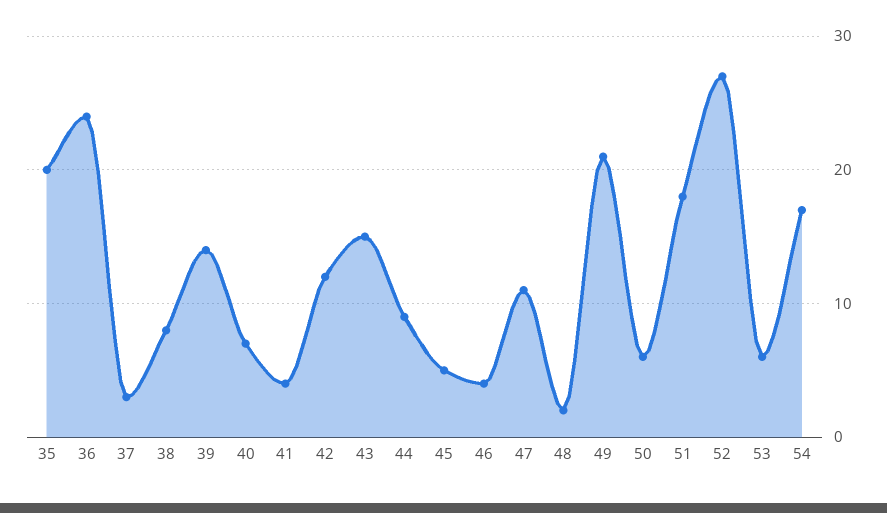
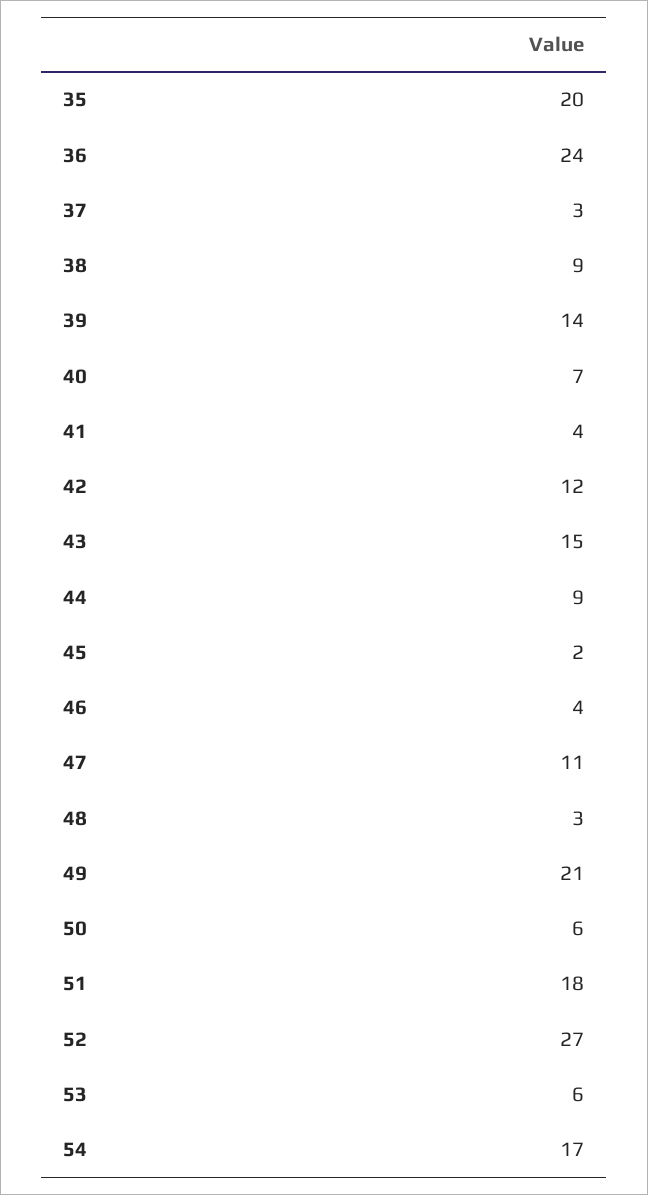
  {
    "35": 20,
    "36": 24,
    "37": 3,
-   "38": 8,
+   "38": 9,
    "39": 14,
    "40": 7,
    "41": 4,
    "42": 12,
    "43": 15,
    "44": 9,
-   "45": 5,
+   "45": 2,
    "46": 4,
    "47": 11,
-   "48": 2,
+   "48": 3,
    "49": 21,
    "50": 6,
    "51": 18,
    "52": 27,
    "53": 6,
    "54": 17
  }

